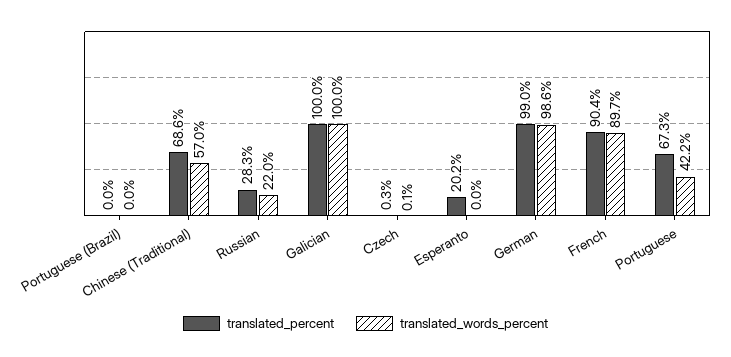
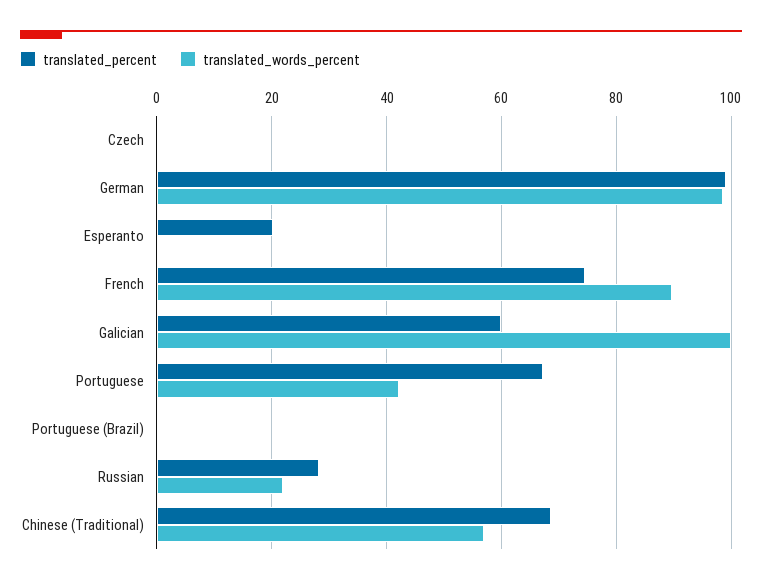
  {
    "translated_percent": {
      "Portuguese (Brazil)": 0,
      "Chinese (Traditional)": 68.6,
      "Russian": 28.3,
-     "Galician": 100,
+     "Galician": 60,
      "Czech": 0.3,
      "Esperanto": 20.2,
      "German": 99,
-     "French": 90.4,
+     "French": 74,
      "Portuguese": 67.3
    },
    "translated_words_percent": {
      "Portuguese (Brazil)": 0,
      "Chinese (Traditional)": 57,
      "Russian": 22,
      "Galician": 100,
      "Czech": 0.1,
      "Esperanto": 0,
      "German": 98.6,
      "French": 89.7,
      "Portuguese": 42.2
    }
  }

